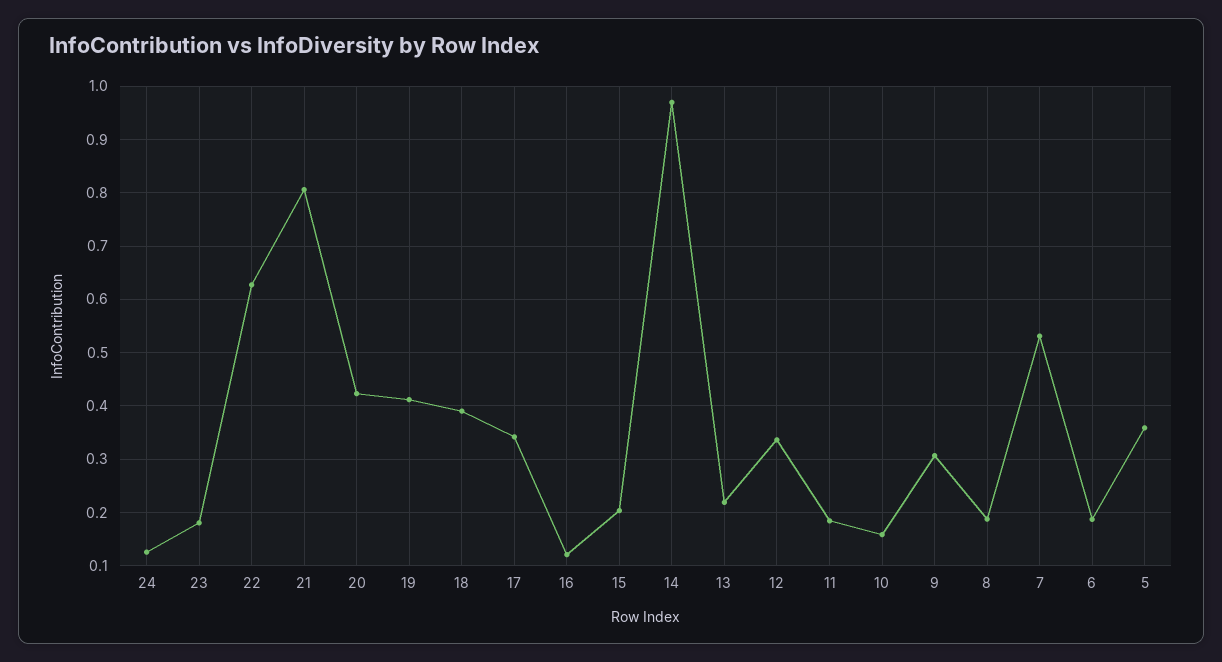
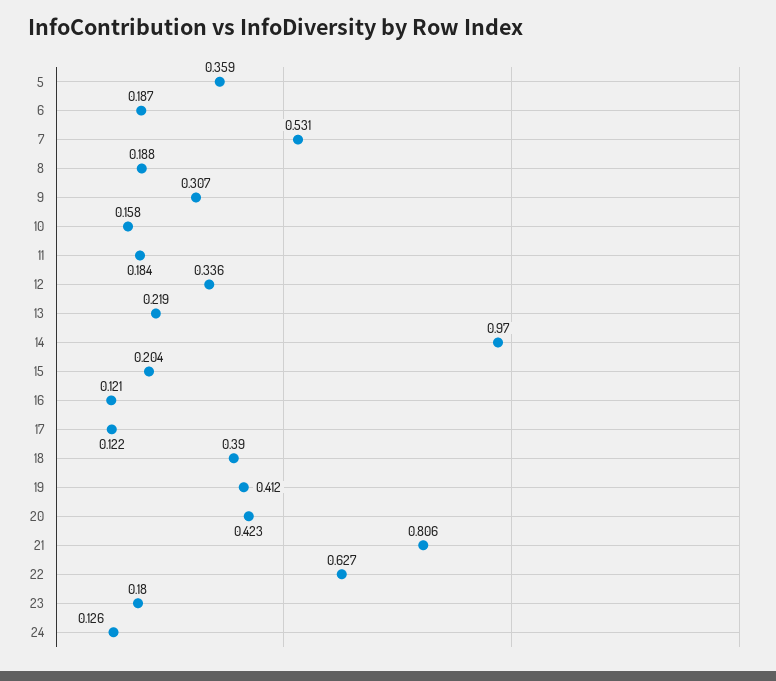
  {
    "24": 0.126,
    "23": 0.18,
    "22": 0.627,
    "21": 0.806,
    "20": 0.423,
    "19": 0.412,
    "18": 0.39,
-   "17": 0.34,
+   "17": 0.122,
    "16": 0.121,
    "15": 0.204,
    "14": 0.97,
    "13": 0.219,
    "12": 0.336,
    "11": 0.184,
    "10": 0.158,
    "9": 0.307,
    "8": 0.188,
    "7": 0.531,
    "6": 0.187,
    "5": 0.359
  }

